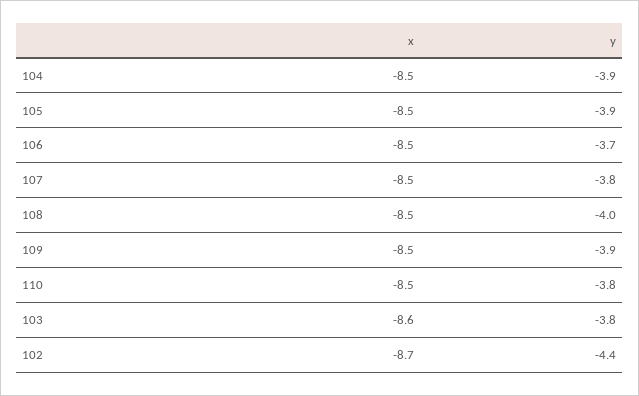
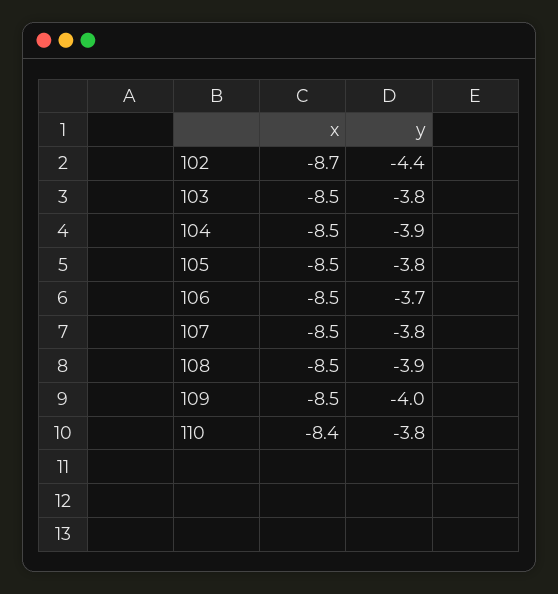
  {
    "x": {
      "104": -8.5,
      "105": -8.5,
      "106": -8.5,
      "107": -8.5,
      "108": -8.5,
      "109": -8.5,
-     "110": -8.5,
+     "110": -8.4,
-     "103": -8.6,
+     "103": -8.5,
      "102": -8.7
    },
    "y": {
      "104": -3.9,
-     "105": -3.9,
+     "105": -3.8,
      "106": -3.7,
      "107": -3.8,
-     "108": -4,
+     "108": -3.9,
-     "109": -3.9,
+     "109": -4,
      "110": -3.8,
      "103": -3.8,
      "102": -4.4
    }
  }

